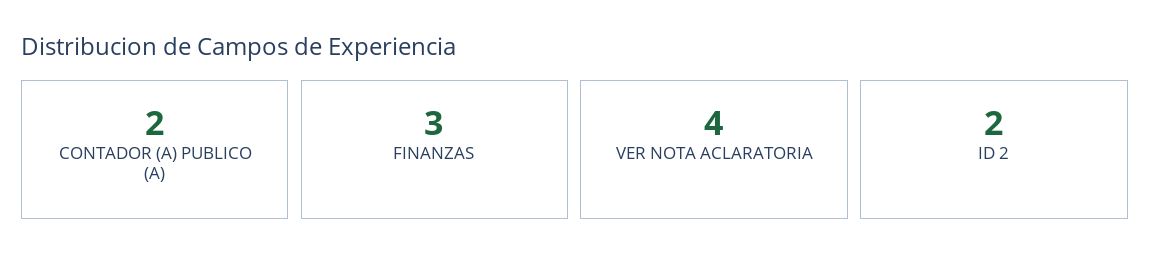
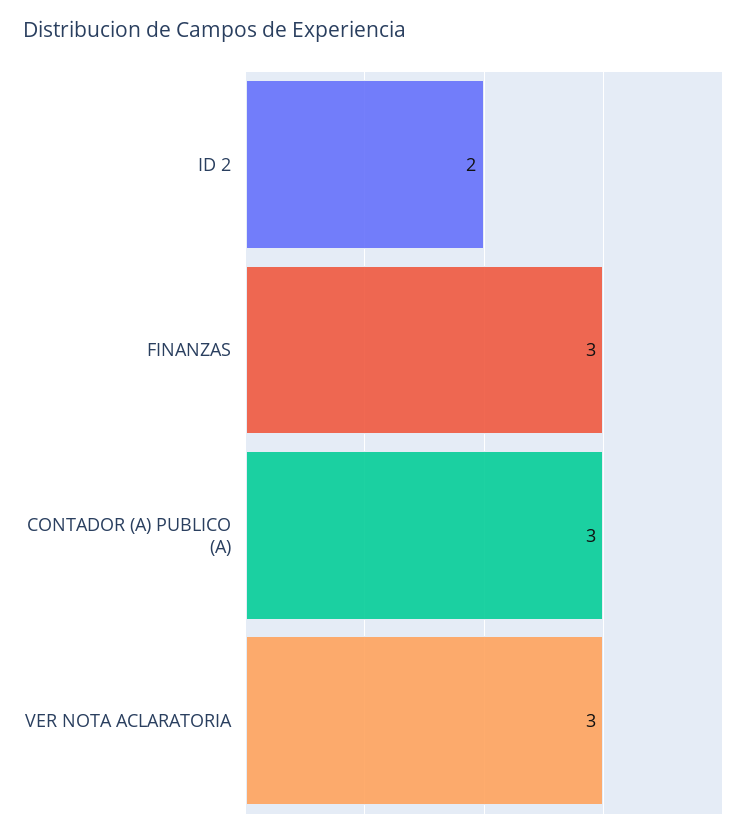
  {
-   "CONTADOR (A) PUBLICO (A)": 2,
+   "CONTADOR (A) PUBLICO (A)": 3,
    "FINANZAS": 3,
-   "VER NOTA ACLARATORIA": 4,
+   "VER NOTA ACLARATORIA": 3,
    "ID 2": 2
  }

